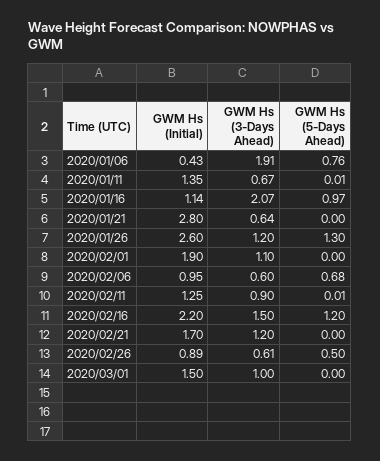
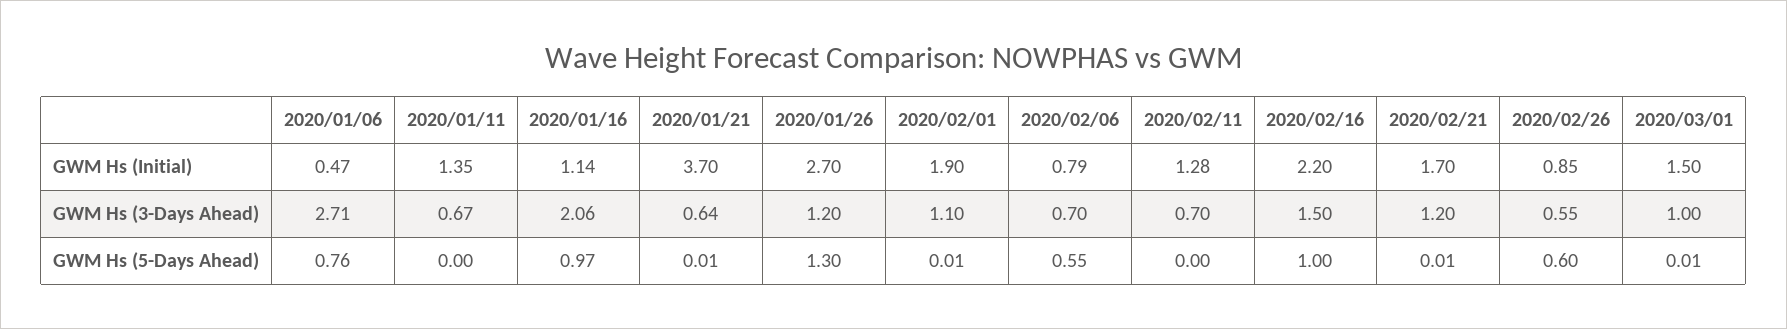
  {
    "GWM Hs (Initial)": {
-     "2020/01/06": 0.43,
+     "2020/01/06": 0.47,
      "2020/01/11": 1.35,
      "2020/01/16": 1.14,
-     "2020/01/21": 2.8,
+     "2020/01/21": 3.7,
-     "2020/01/26": 2.6,
+     "2020/01/26": 2.7,
      "2020/02/01": 1.9,
-     "2020/02/06": 0.95,
+     "2020/02/06": 0.79,
-     "2020/02/11": 1.25,
+     "2020/02/11": 1.28,
      "2020/02/16": 2.2,
      "2020/02/21": 1.7,
-     "2020/02/26": 0.89,
+     "2020/02/26": 0.85,
      "2020/03/01": 1.5
    },
    "GWM Hs (3-Days Ahead)": {
-     "2020/01/06": 1.91,
+     "2020/01/06": 2.71,
      "2020/01/11": 0.67,
-     "2020/01/16": 2.07,
+     "2020/01/16": 2.06,
      "2020/01/21": 0.64,
      "2020/01/26": 1.2,
      "2020/02/01": 1.1,
-     "2020/02/06": 0.6,
+     "2020/02/06": 0.7,
-     "2020/02/11": 0.9,
+     "2020/02/11": 0.7,
      "2020/02/16": 1.5,
      "2020/02/21": 1.2,
-     "2020/02/26": 0.61,
+     "2020/02/26": 0.55,
      "2020/03/01": 1
    },
    "GWM Hs (5-Days Ahead)": {
      "2020/01/06": 0.76,
-     "2020/01/11": 0.01,
+     "2020/01/11": 0,
      "2020/01/16": 0.97,
-     "2020/01/21": 0,
+     "2020/01/21": 0.01,
      "2020/01/26": 1.3,
-     "2020/02/01": 0,
+     "2020/02/01": 0.01,
-     "2020/02/06": 0.68,
+     "2020/02/06": 0.55,
-     "2020/02/11": 0.01,
+     "2020/02/11": 0,
-     "2020/02/16": 1.2,
+     "2020/02/16": 1,
-     "2020/02/21": 0,
+     "2020/02/21": 0.01,
-     "2020/02/26": 0.5,
+     "2020/02/26": 0.6,
-     "2020/03/01": 0
+     "2020/03/01": 0.01
    }
  }

